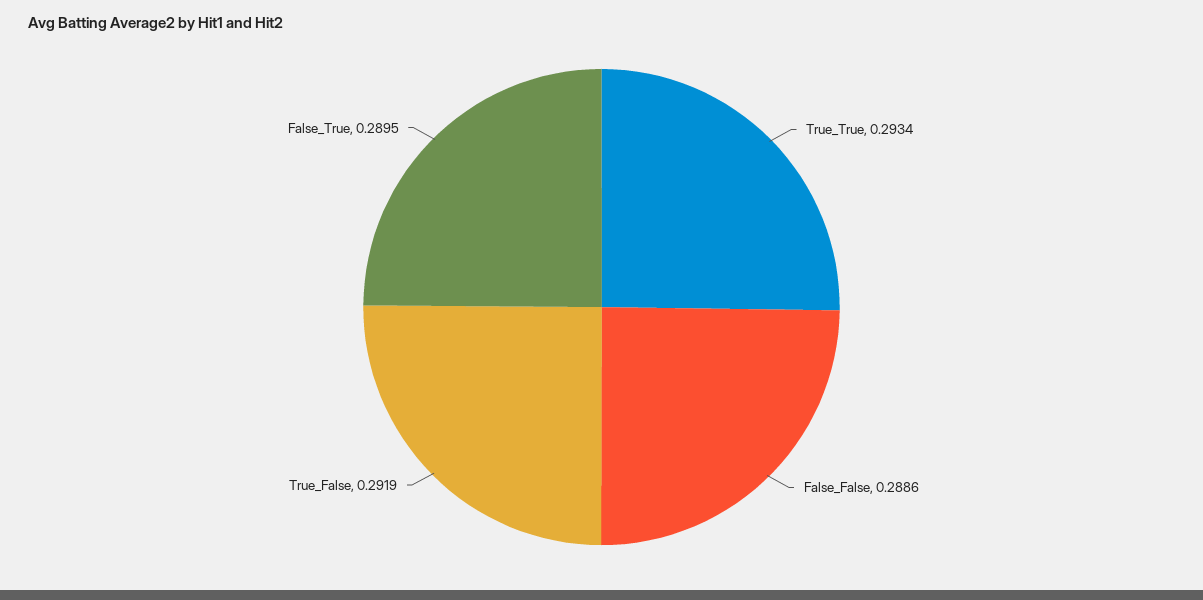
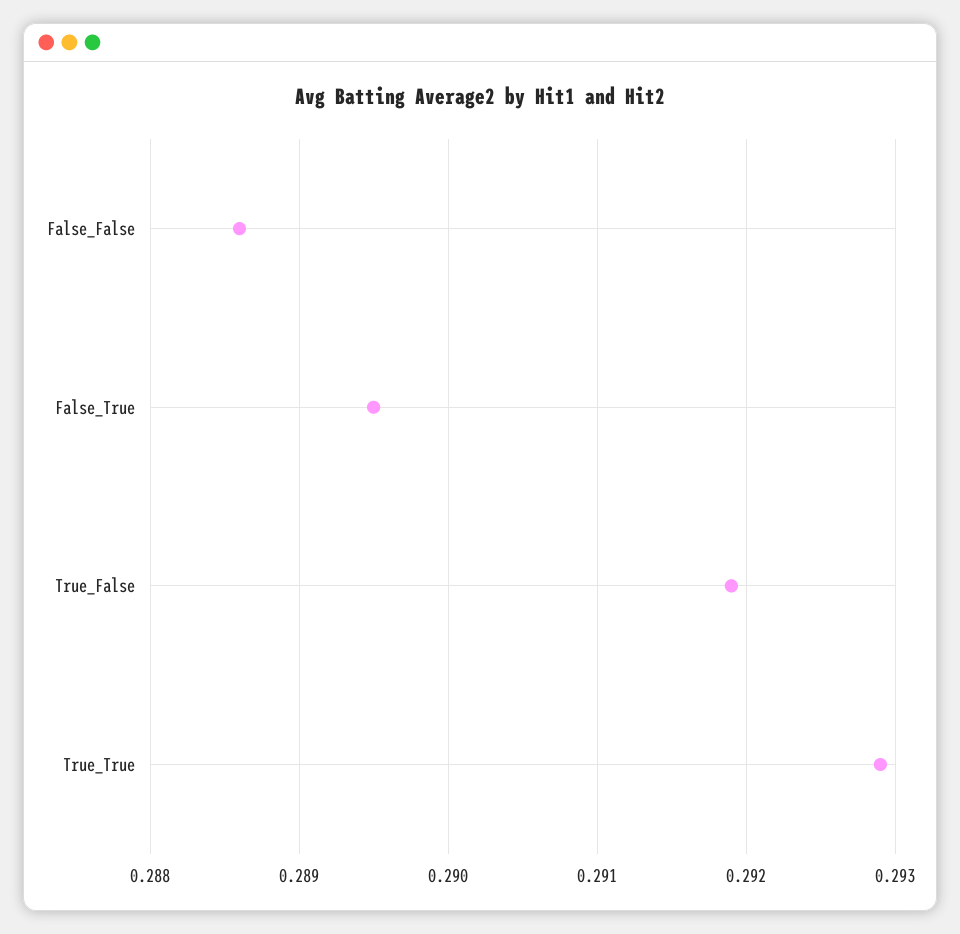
  {
-   "True_True": 0.2934,
+   "True_True": 0.2929,
    "False_False": 0.2886,
    "True_False": 0.2919,
    "False_True": 0.2895
  }

